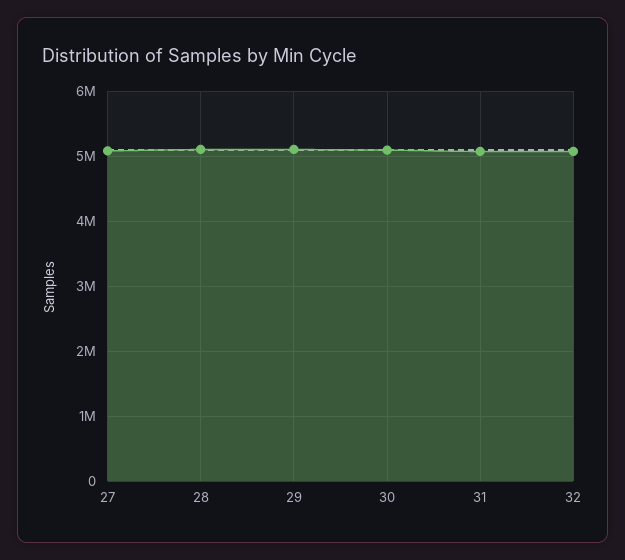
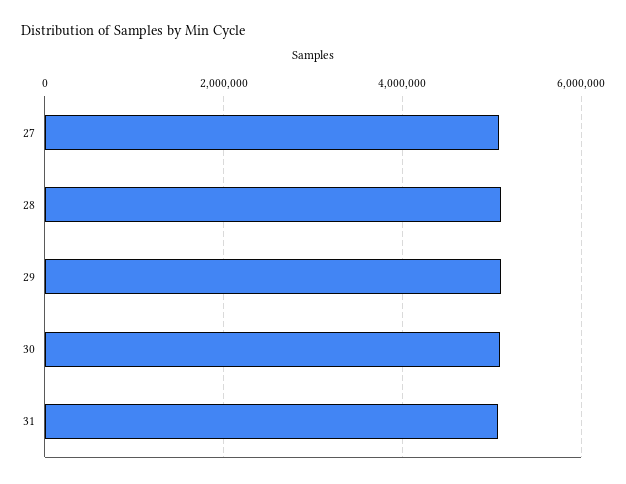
  {
    "27": 5100000,
    "28": 5100000,
    "29": 5100000,
    "30": 5100000,
-   "31": 5100000,
+   "31": 5100000
-   "32": 5100000
  }

